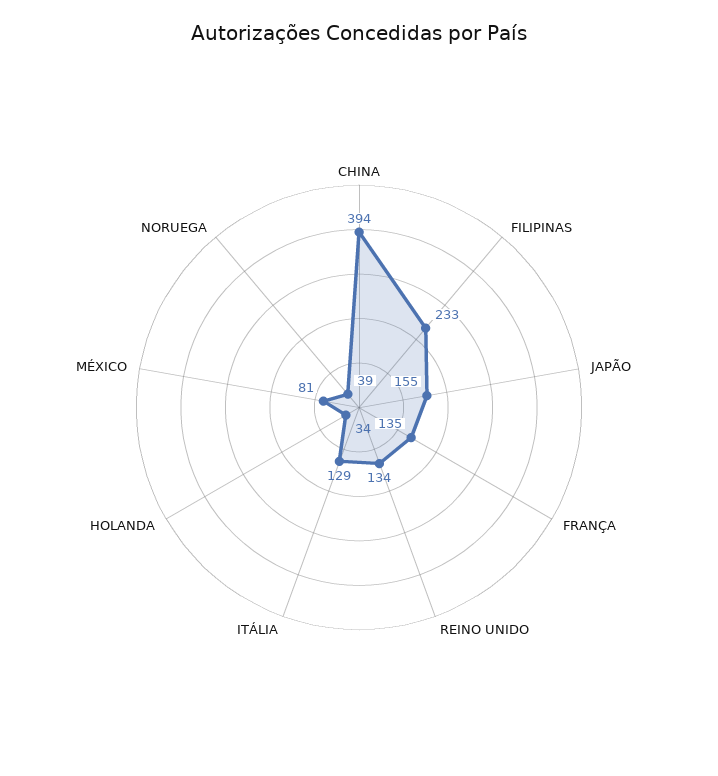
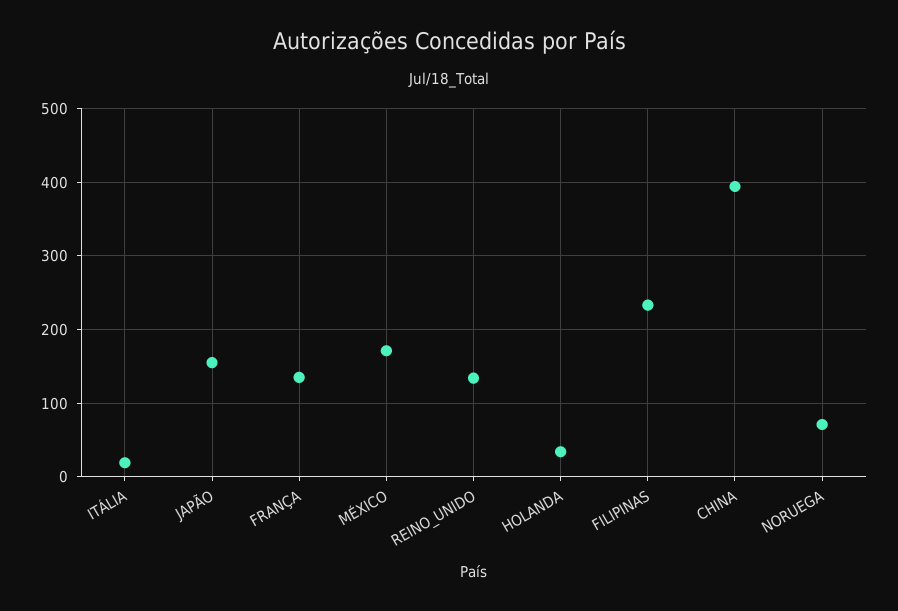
  {
    "CHINA": 394,
    "FILIPINAS": 233,
    "JAPÃO": 155,
    "FRANÇA": 135,
    "REINO UNIDO": 134,
-   "ITÁLIA": 129,
+   "ITÁLIA": 20,
    "HOLANDA": 34,
-   "MÉXICO": 81,
+   "MÉXICO": 170,
-   "NORUEGA": 39
+   "NORUEGA": 70
  }

